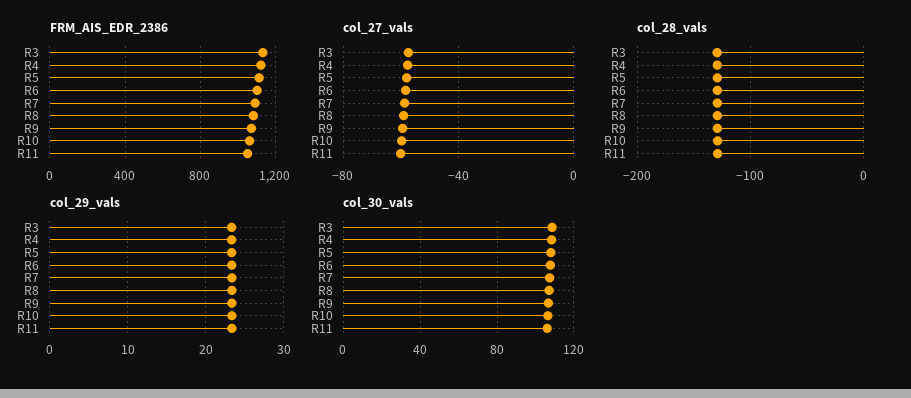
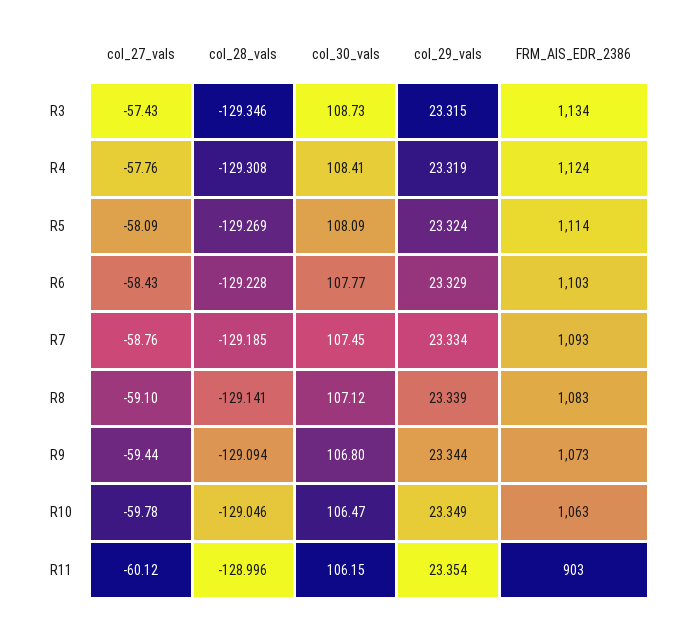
  {
    "FRM_AIS_EDR_2386": {
      "R3": 1134,
      "R4": 1124,
      "R5": 1114,
      "R6": 1103,
      "R7": 1093,
      "R8": 1083,
      "R9": 1073,
      "R10": 1063,
-     "R11": 1050
+     "R11": 903
    },
    "col_27_vals": {
      "R3": -57.43,
      "R4": -57.76,
      "R5": -58.09,
      "R6": -58.43,
      "R7": -58.76,
      "R8": -59.1,
      "R9": -59.44,
      "R10": -59.78,
      "R11": -60.12
    },
    "col_28_vals": {
      "R3": -129.346,
      "R4": -129.308,
      "R5": -129.269,
      "R6": -129.228,
      "R7": -129.185,
      "R8": -129.141,
      "R9": -129.094,
      "R10": -129.046,
      "R11": -128.996
    },
    "col_29_vals": {
      "R3": 23.315,
      "R4": 23.319,
      "R5": 23.324,
      "R6": 23.329,
      "R7": 23.334,
      "R8": 23.339,
      "R9": 23.344,
      "R10": 23.349,
      "R11": 23.354
    },
    "col_30_vals": {
      "R3": 108.73,
      "R4": 108.41,
      "R5": 108.09,
      "R6": 107.77,
      "R7": 107.45,
      "R8": 107.12,
      "R9": 106.8,
      "R10": 106.47,
      "R11": 106.15
    }
  }

